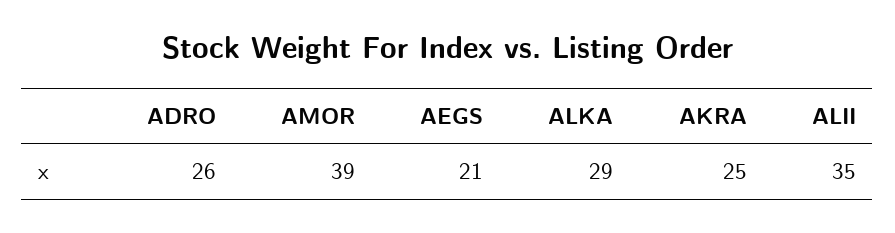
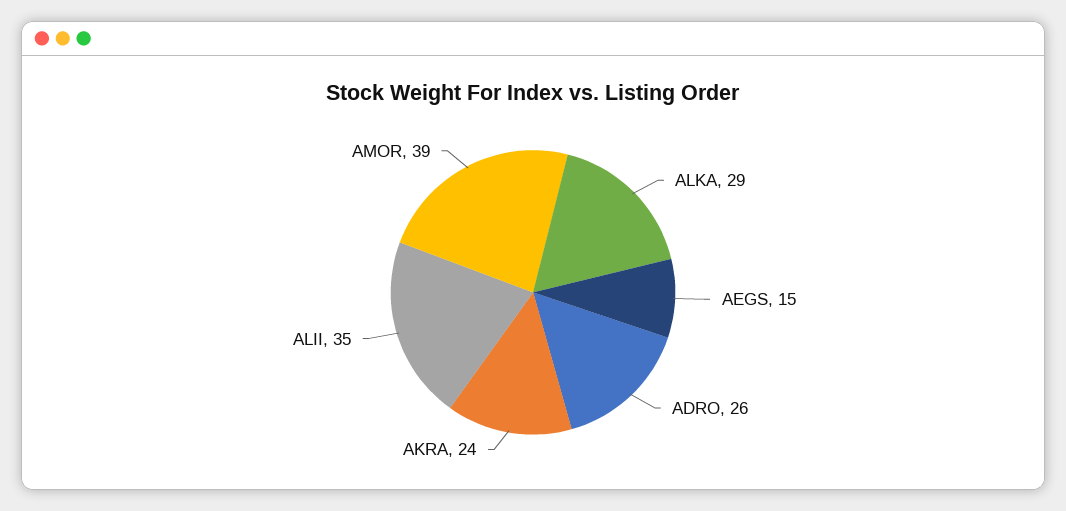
  {
    "ADRO": 26,
    "AMOR": 39,
-   "AEGS": 21,
+   "AEGS": 15,
    "ALKA": 29,
-   "AKRA": 25,
+   "AKRA": 24,
    "ALII": 35
  }

